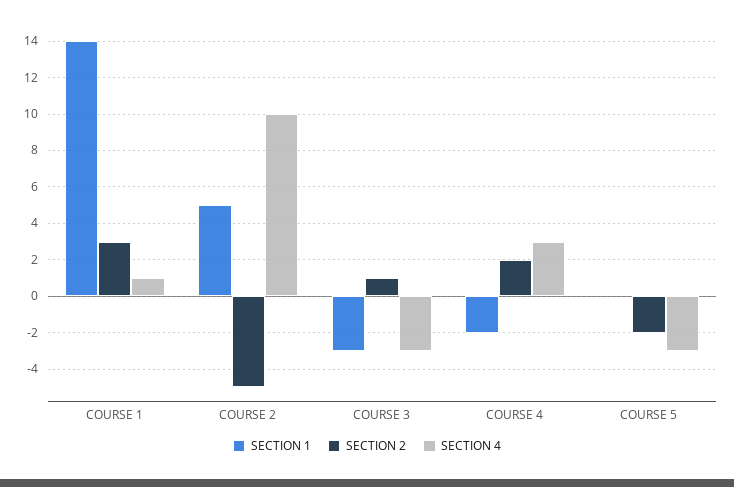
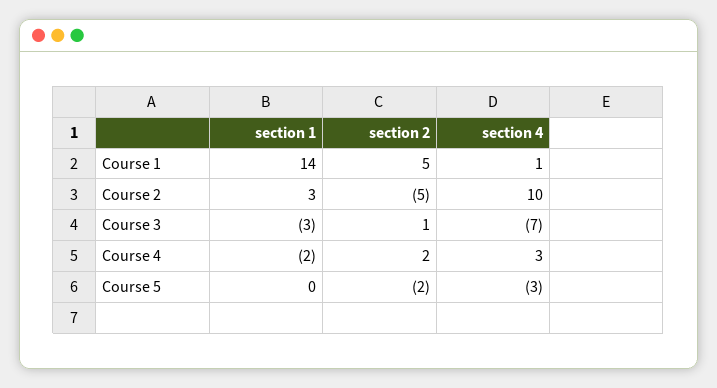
  {
    "SECTION 1": {
      "COURSE 1": 14,
-     "COURSE 2": 5,
+     "COURSE 2": 3,
      "COURSE 3": -3,
      "COURSE 4": -2,
      "COURSE 5": 0
    },
    "SECTION 2": {
-     "COURSE 1": 3,
+     "COURSE 1": 5,
      "COURSE 2": -5,
      "COURSE 3": 1,
      "COURSE 4": 2,
      "COURSE 5": -2
    },
    "SECTION 4": {
      "COURSE 1": 1,
      "COURSE 2": 10,
-     "COURSE 3": -3,
+     "COURSE 3": -7,
      "COURSE 4": 3,
      "COURSE 5": -3
    }
  }

